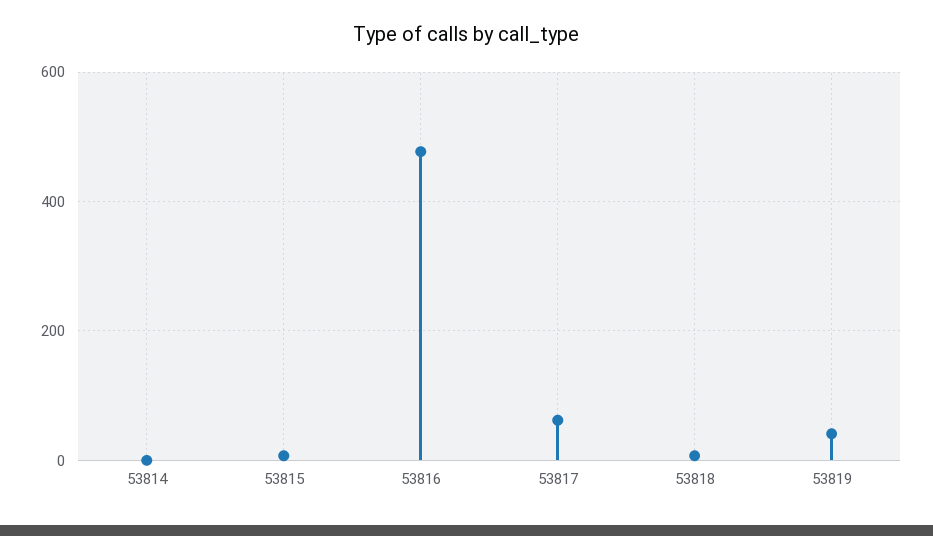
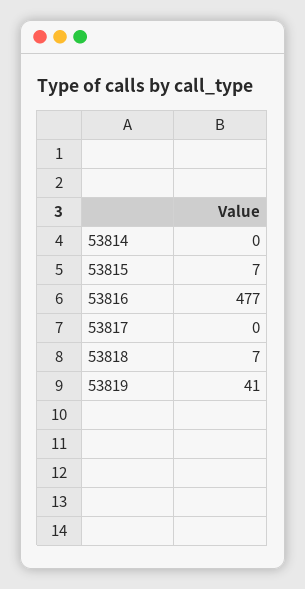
  {
    "53814": 0,
    "53815": 7,
    "53816": 477,
-   "53817": 60,
+   "53817": 0,
    "53818": 7,
    "53819": 41
  }

